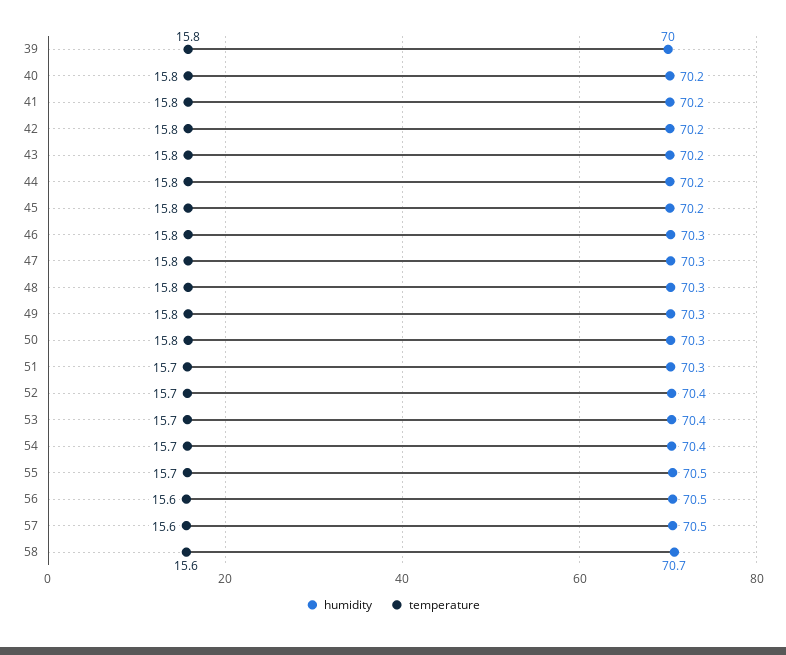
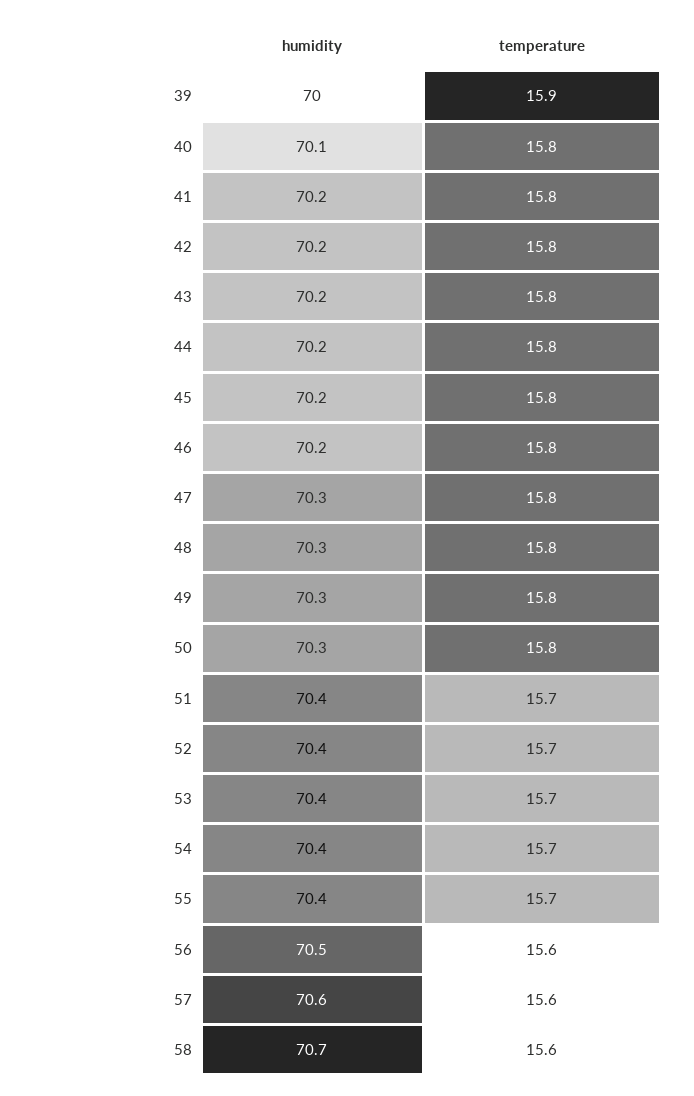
  {
    "humidity": {
      "39": 70,
-     "40": 70.2,
+     "40": 70.1,
      "41": 70.2,
      "42": 70.2,
      "43": 70.2,
      "44": 70.2,
      "45": 70.2,
-     "46": 70.3,
+     "46": 70.2,
      "47": 70.3,
      "48": 70.3,
      "49": 70.3,
      "50": 70.3,
-     "51": 70.3,
+     "51": 70.4,
      "52": 70.4,
      "53": 70.4,
      "54": 70.4,
-     "55": 70.5,
+     "55": 70.4,
      "56": 70.5,
-     "57": 70.5,
+     "57": 70.6,
      "58": 70.7
    },
    "temperature": {
-     "39": 15.8,
+     "39": 15.9,
      "40": 15.8,
      "41": 15.8,
      "42": 15.8,
      "43": 15.8,
      "44": 15.8,
      "45": 15.8,
      "46": 15.8,
      "47": 15.8,
      "48": 15.8,
      "49": 15.8,
      "50": 15.8,
      "51": 15.7,
      "52": 15.7,
      "53": 15.7,
      "54": 15.7,
      "55": 15.7,
      "56": 15.6,
      "57": 15.6,
      "58": 15.6
    }
  }

